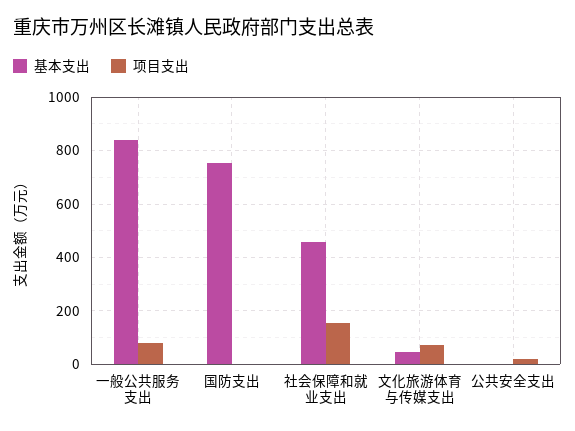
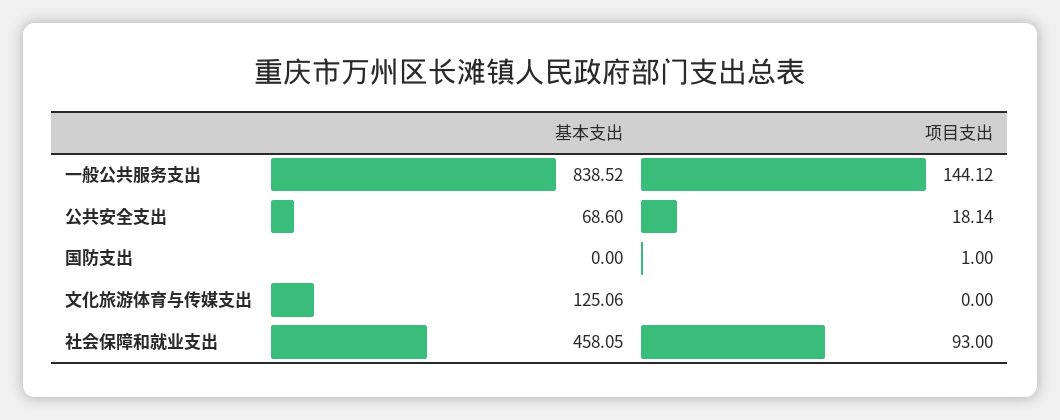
  {
    "基本支出": {
      "一般公共服务支出": 838.52,
-     "国防支出": 750,
+     "国防支出": 0,
      "社会保障和就业支出": 458.05,
-     "文化旅游体育与传媒支出": 50,
+     "文化旅游体育与传媒支出": 125.06,
-     "公共安全支出": 0
+     "公共安全支出": 68.6
    },
    "项目支出": {
-     "一般公共服务支出": 75,
+     "一般公共服务支出": 144.12,
      "国防支出": 1,
-     "社会保障和就业支出": 150,
+     "社会保障和就业支出": 93,
-     "文化旅游体育与传媒支出": 75,
+     "文化旅游体育与传媒支出": 0,
      "公共安全支出": 18.14
    }
  }

